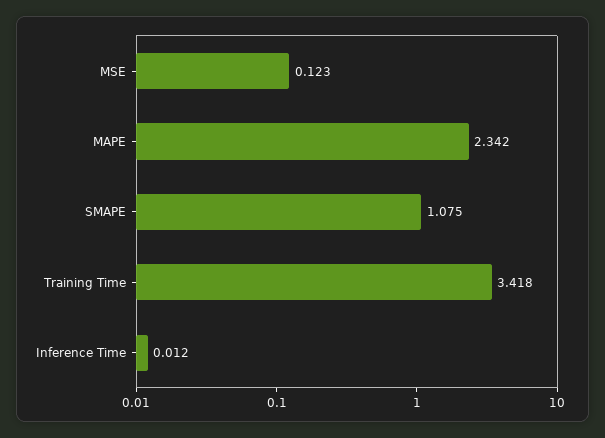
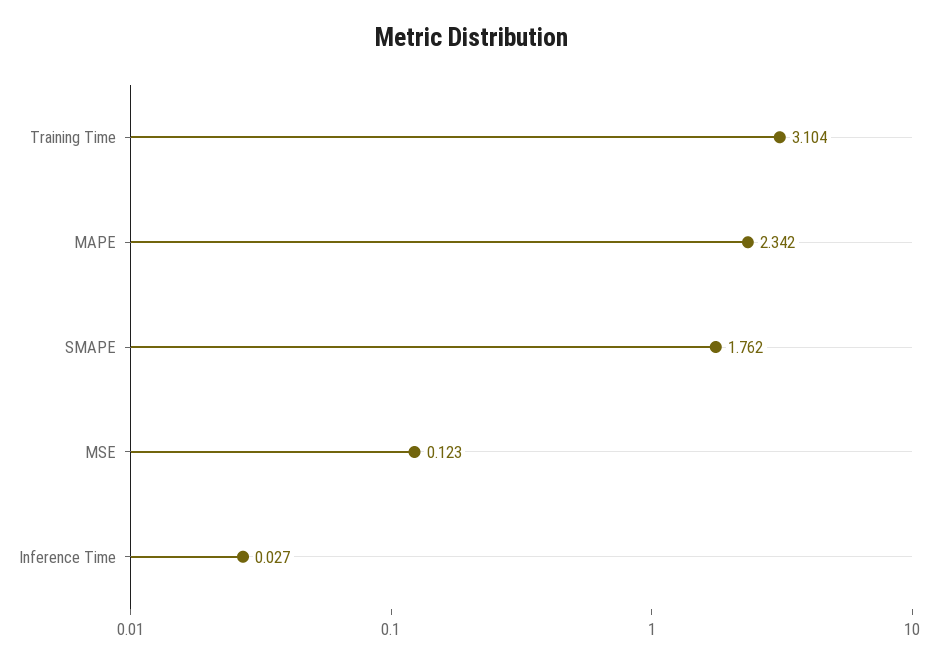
  {
    "MSE": 0.123,
    "MAPE": 2.342,
-   "SMAPE": 1.075,
+   "SMAPE": 1.762,
-   "Training Time": 3.418,
+   "Training Time": 3.104,
-   "Inference Time": 0.012
+   "Inference Time": 0.027
  }

